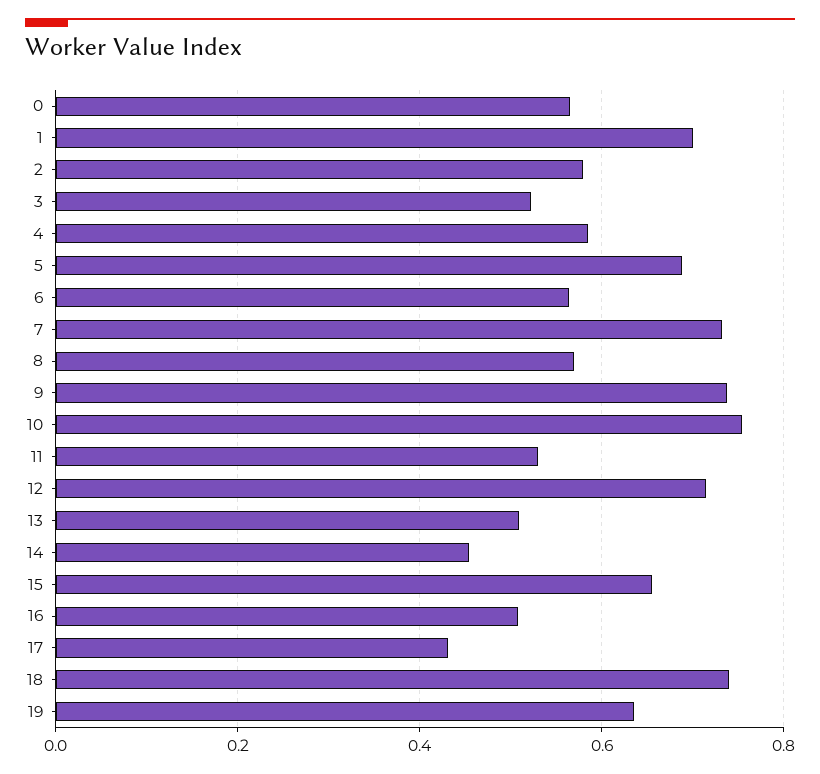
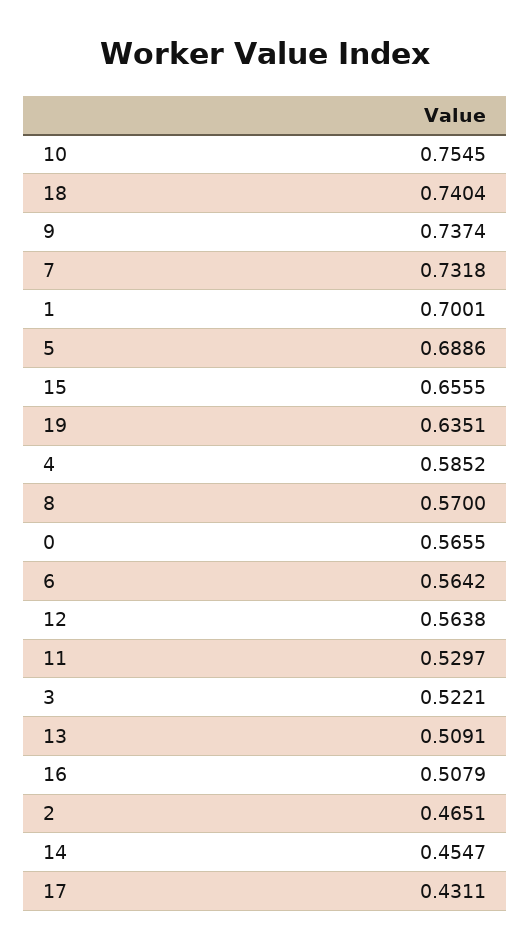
  {
    "0": 0.5655,
    "1": 0.7001,
-   "2": 0.58,
+   "2": 0.4651,
    "3": 0.5221,
    "4": 0.5852,
    "5": 0.6886,
    "6": 0.5642,
    "7": 0.7318,
    "8": 0.57,
    "9": 0.7374,
    "10": 0.7545,
    "11": 0.5297,
-   "12": 0.72,
+   "12": 0.5638,
    "13": 0.5091,
    "14": 0.4547,
    "15": 0.6555,
    "16": 0.5079,
    "17": 0.4311,
    "18": 0.7404,
    "19": 0.6351
  }

